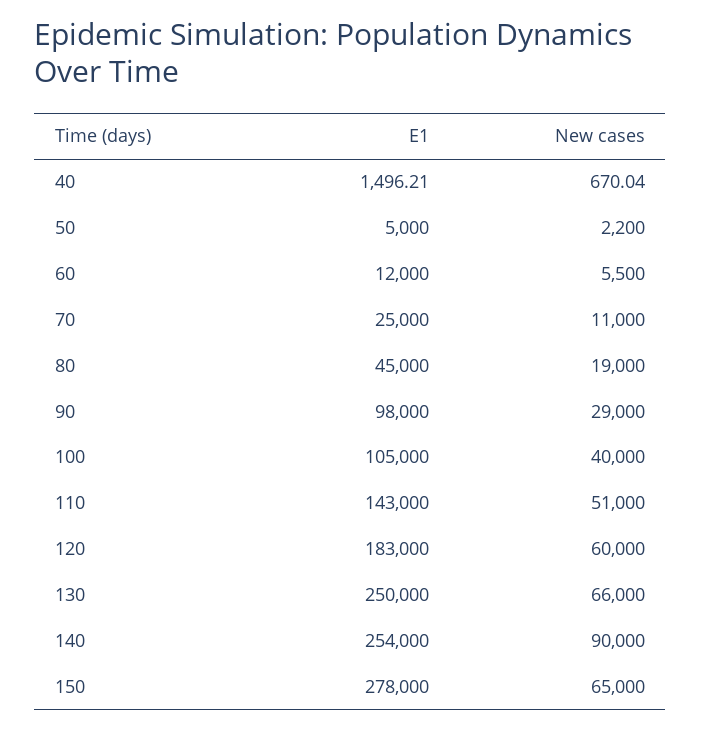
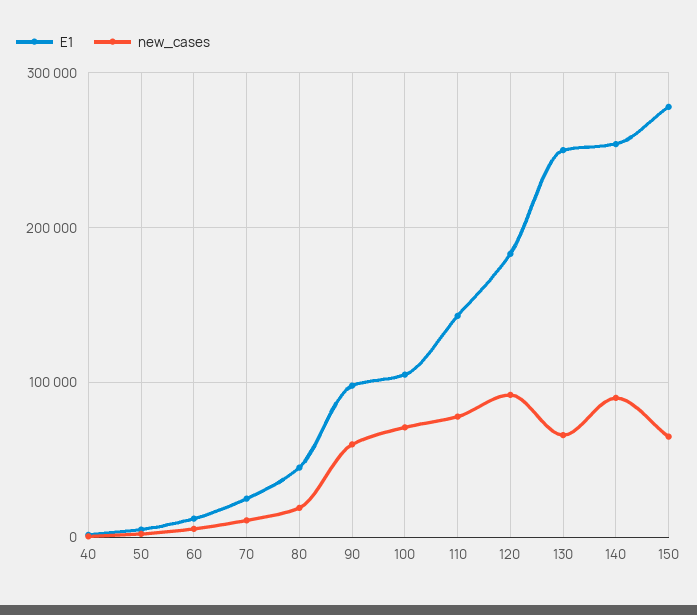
  {
    "E1": {
      "40": 1496.21,
      "50": 5000,
      "60": 12000,
      "70": 25000,
      "80": 45000,
      "90": 98000,
      "100": 105000,
      "110": 143000,
      "120": 183000,
      "130": 250000,
      "140": 254000,
      "150": 278000
    },
    "New cases": {
      "40": 670.04,
      "50": 2200,
      "60": 5500,
      "70": 11000,
      "80": 19000,
-     "90": 29000,
+     "90": 60000,
-     "100": 40000,
+     "100": 70000,
-     "110": 51000,
+     "110": 80000,
-     "120": 60000,
+     "120": 90000,
      "130": 66000,
      "140": 90000,
      "150": 65000
    }
  }

